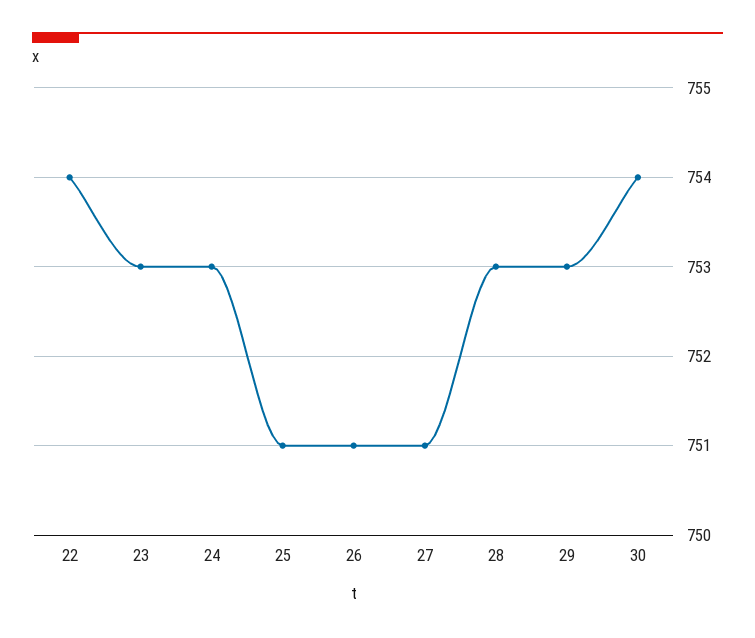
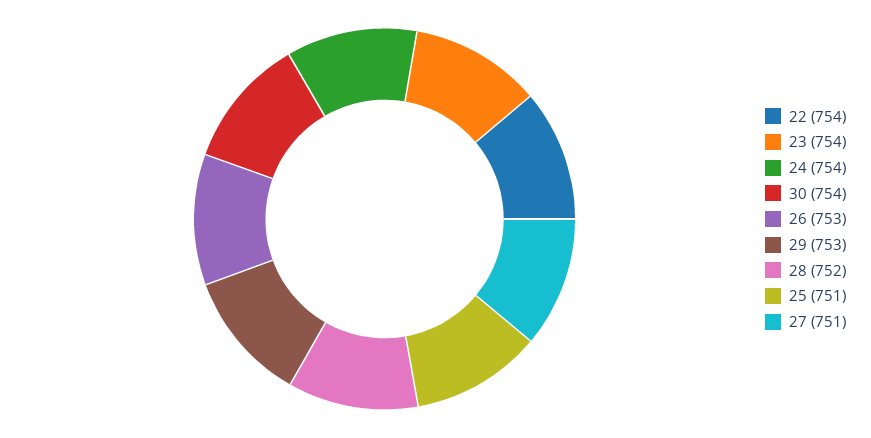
  {
    "22": 754,
-   "23": 753,
+   "23": 754,
-   "24": 753,
+   "24": 754,
    "25": 751,
-   "26": 751,
+   "26": 753,
    "27": 751,
-   "28": 753,
+   "28": 752,
    "29": 753,
    "30": 754
  }

